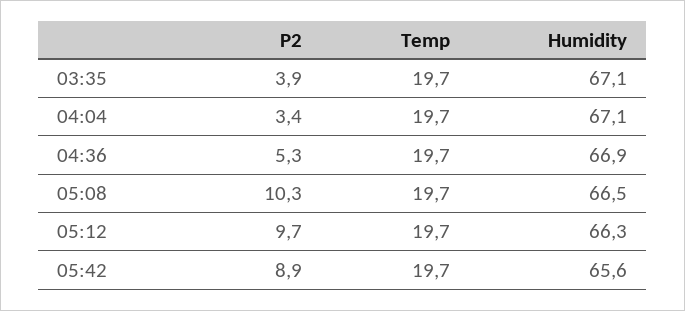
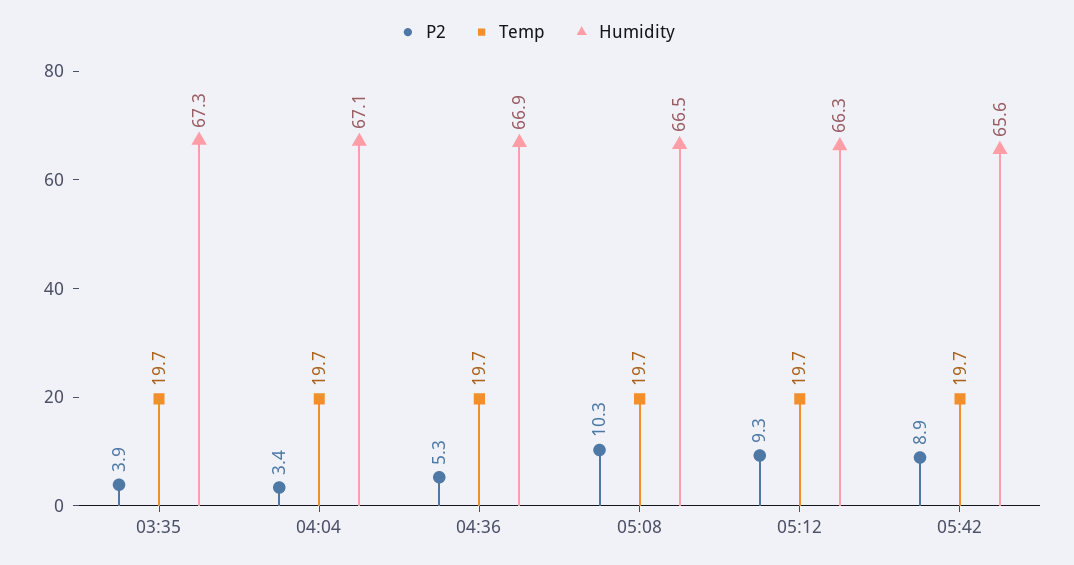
  {
    "P2": {
      "03:35": 3.9,
      "04:04": 3.4,
      "04:36": 5.3,
      "05:08": 10.3,
-     "05:12": 9.7,
+     "05:12": 9.3,
      "05:42": 8.9
    },
    "Temp": {
      "03:35": 19.7,
      "04:04": 19.7,
      "04:36": 19.7,
      "05:08": 19.7,
      "05:12": 19.7,
      "05:42": 19.7
    },
    "Humidity": {
-     "03:35": 67.1,
+     "03:35": 67.3,
      "04:04": 67.1,
      "04:36": 66.9,
      "05:08": 66.5,
      "05:12": 66.3,
      "05:42": 65.6
    }
  }

